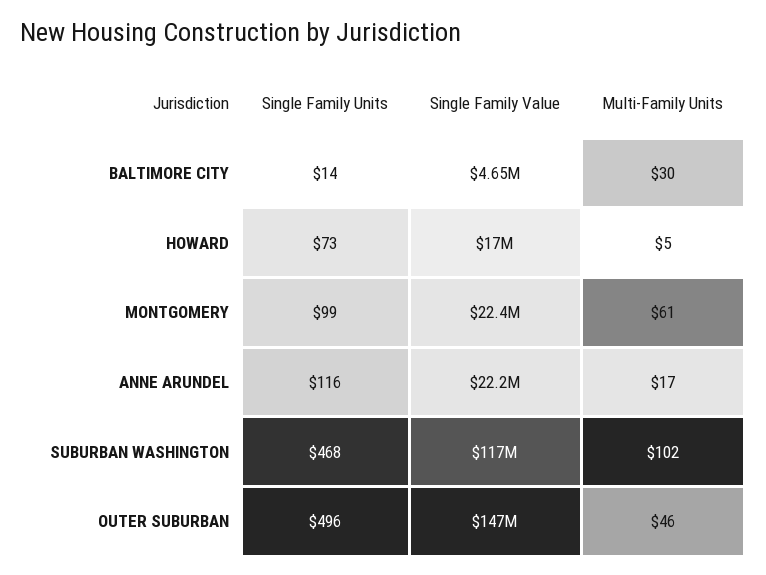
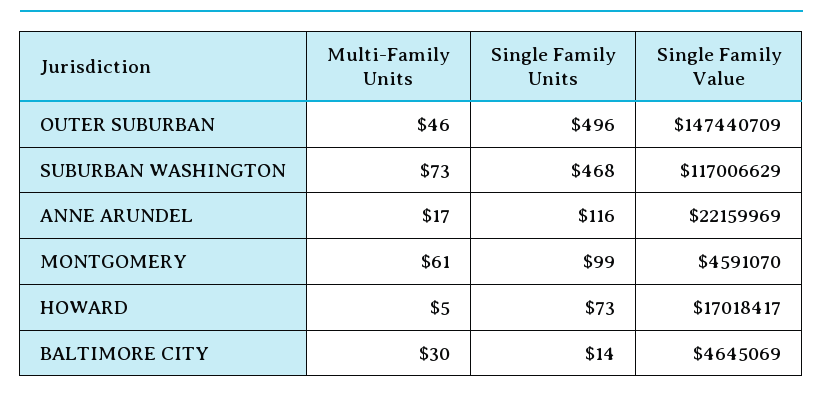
  {
    "Single Family Units": {
      "BALTIMORE CITY": 14,
      "HOWARD": 73,
      "MONTGOMERY": 99,
      "ANNE ARUNDEL": 116,
      "SUBURBAN WASHINGTON": 468,
      "OUTER SUBURBAN": 496
    },
    "Single Family Value": {
      "BALTIMORE CITY": 4645069,
      "HOWARD": 17018417,
-     "MONTGOMERY": 22400000,
+     "MONTGOMERY": 4591070,
      "ANNE ARUNDEL": 22159969,
      "SUBURBAN WASHINGTON": 117006629,
      "OUTER SUBURBAN": 147440709
    },
    "Multi-Family Units": {
      "BALTIMORE CITY": 30,
      "HOWARD": 5,
      "MONTGOMERY": 61,
      "ANNE ARUNDEL": 17,
-     "SUBURBAN WASHINGTON": 102,
+     "SUBURBAN WASHINGTON": 73,
      "OUTER SUBURBAN": 46
    }
  }

